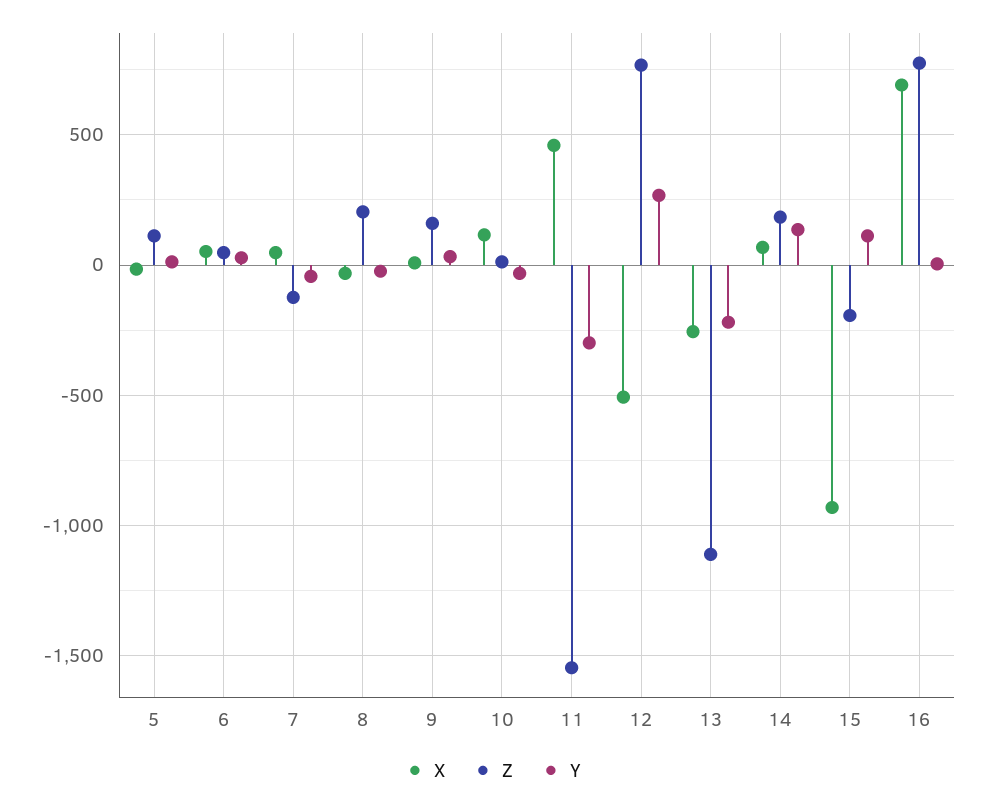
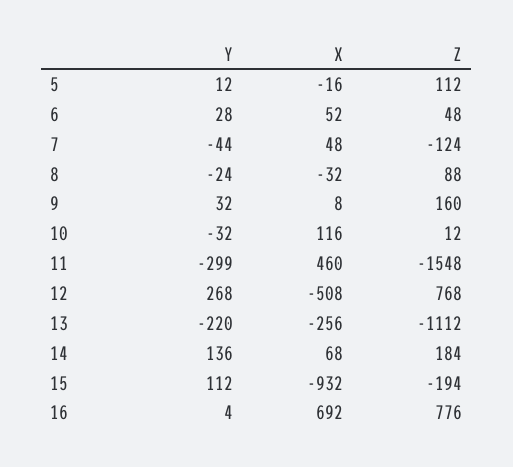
  {
    "X": {
      "5": -16,
      "6": 52,
      "7": 48,
      "8": -32,
      "9": 8,
      "10": 116,
      "11": 460,
      "12": -508,
      "13": -256,
      "14": 68,
      "15": -932,
      "16": 692
    },
    "Z": {
      "5": 112,
      "6": 48,
      "7": -124,
-     "8": 200,
+     "8": 88,
      "9": 160,
      "10": 12,
      "11": -1548,
      "12": 768,
      "13": -1112,
      "14": 184,
      "15": -194,
      "16": 776
    },
    "Y": {
      "5": 12,
      "6": 28,
      "7": -44,
      "8": -24,
      "9": 32,
      "10": -32,
      "11": -299,
      "12": 268,
      "13": -220,
      "14": 136,
      "15": 112,
      "16": 4
    }
  }

